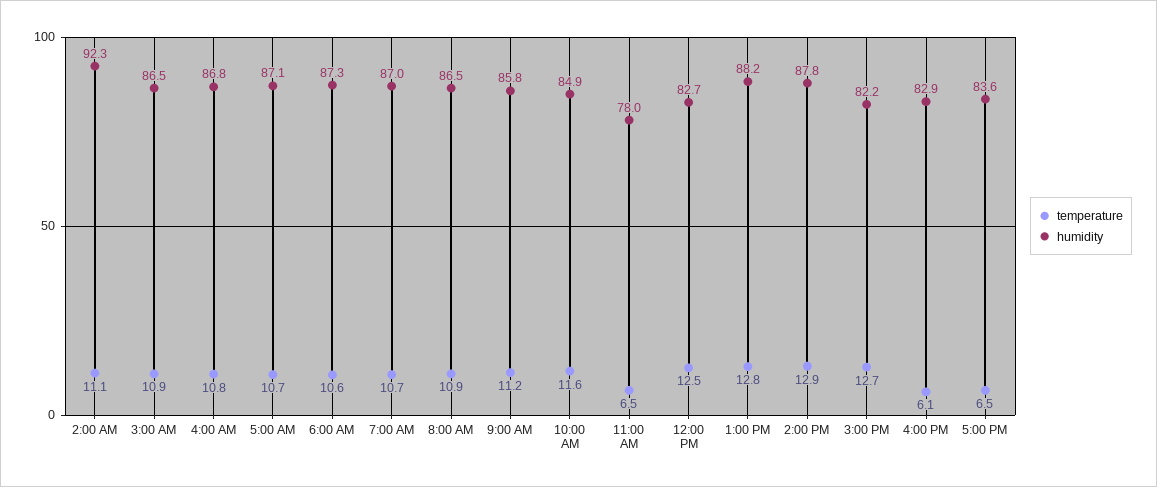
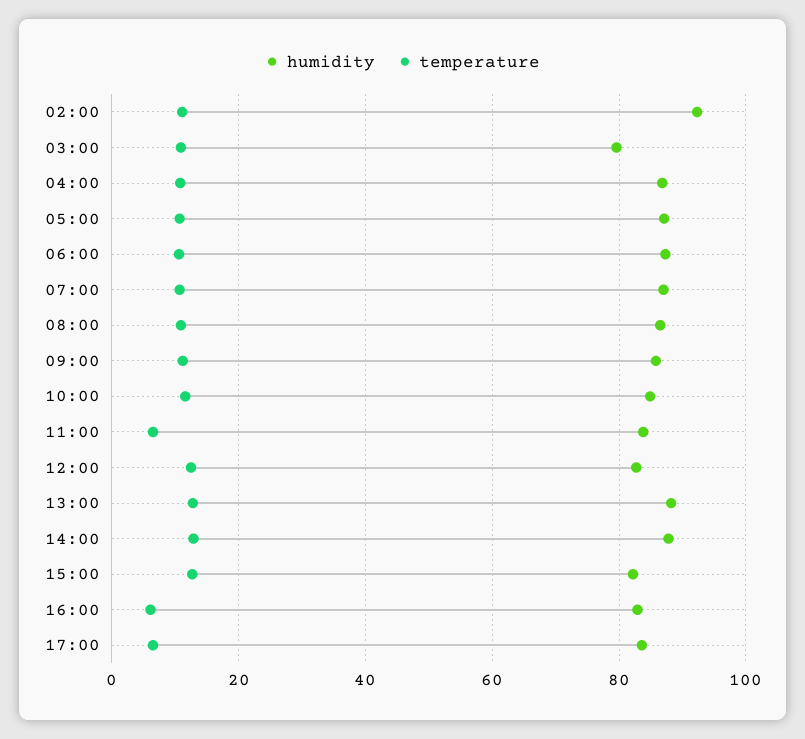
  {
    "temperature": {
      "2:00 AM": 11.1,
      "3:00 AM": 10.9,
      "4:00 AM": 10.8,
      "5:00 AM": 10.7,
      "6:00 AM": 10.6,
      "7:00 AM": 10.7,
      "8:00 AM": 10.9,
      "9:00 AM": 11.2,
      "10:00 AM": 11.6,
      "11:00 AM": 6.5,
      "12:00 PM": 12.5,
      "1:00 PM": 12.8,
      "2:00 PM": 12.9,
      "3:00 PM": 12.7,
      "4:00 PM": 6.1,
      "5:00 PM": 6.5
    },
    "humidity": {
      "2:00 AM": 92.3,
-     "3:00 AM": 86.5,
+     "3:00 AM": 80,
      "4:00 AM": 86.8,
      "5:00 AM": 87.1,
      "6:00 AM": 87.3,
      "7:00 AM": 87,
      "8:00 AM": 86.5,
      "9:00 AM": 85.8,
      "10:00 AM": 84.9,
-     "11:00 AM": 78,
+     "11:00 AM": 84,
      "12:00 PM": 82.7,
      "1:00 PM": 88.2,
      "2:00 PM": 87.8,
      "3:00 PM": 82.2,
      "4:00 PM": 82.9,
      "5:00 PM": 83.6
    }
  }

